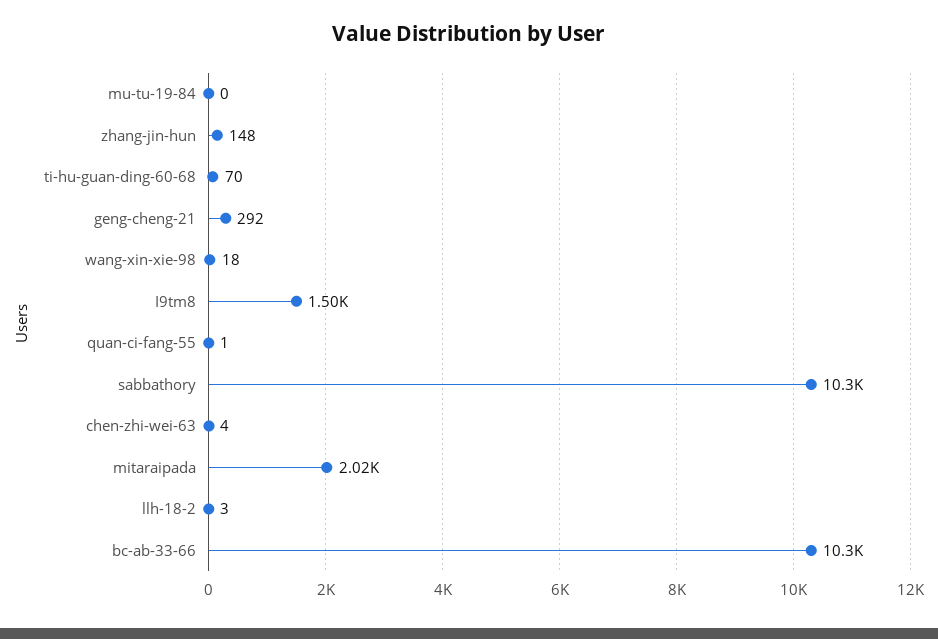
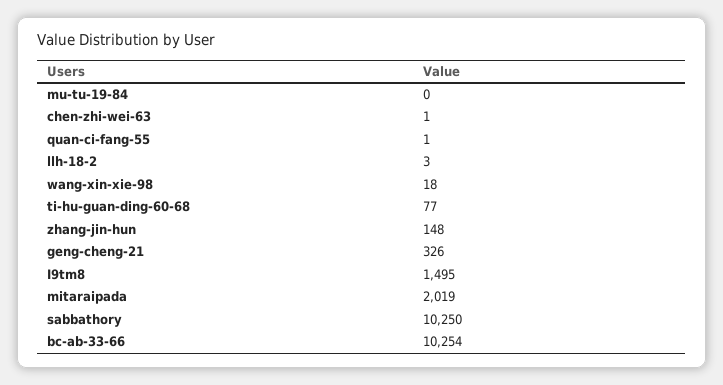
  {
    "mu-tu-19-84": 0,
    "zhang-jin-hun": 148,
-   "ti-hu-guan-ding-60-68": 70,
+   "ti-hu-guan-ding-60-68": 77,
-   "geng-cheng-21": 292,
+   "geng-cheng-21": 326,
    "wang-xin-xie-98": 18,
    "I9tm8": 1495,
    "quan-ci-fang-55": 1,
    "sabbathory": 10250,
-   "chen-zhi-wei-63": 4,
+   "chen-zhi-wei-63": 1,
    "mitaraipada": 2019,
    "llh-18-2": 3,
    "bc-ab-33-66": 10254
  }

